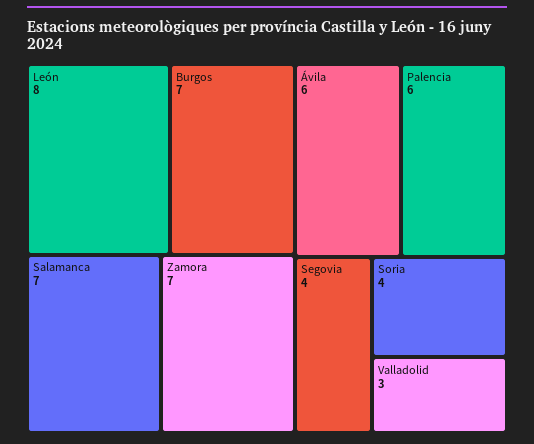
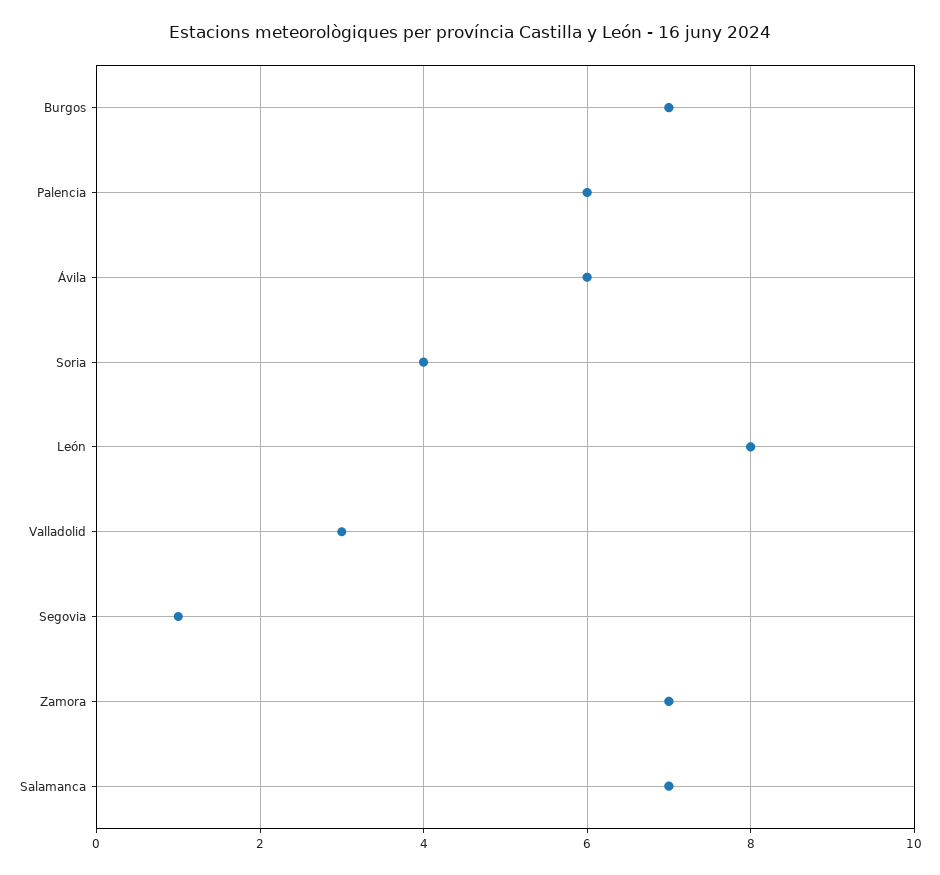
  {
    "León": 8,
    "Burgos": 7,
    "Salamanca": 7,
    "Zamora": 7,
    "Ávila": 6,
    "Palencia": 6,
-   "Segovia": 4,
+   "Segovia": 1,
    "Soria": 4,
    "Valladolid": 3
  }

